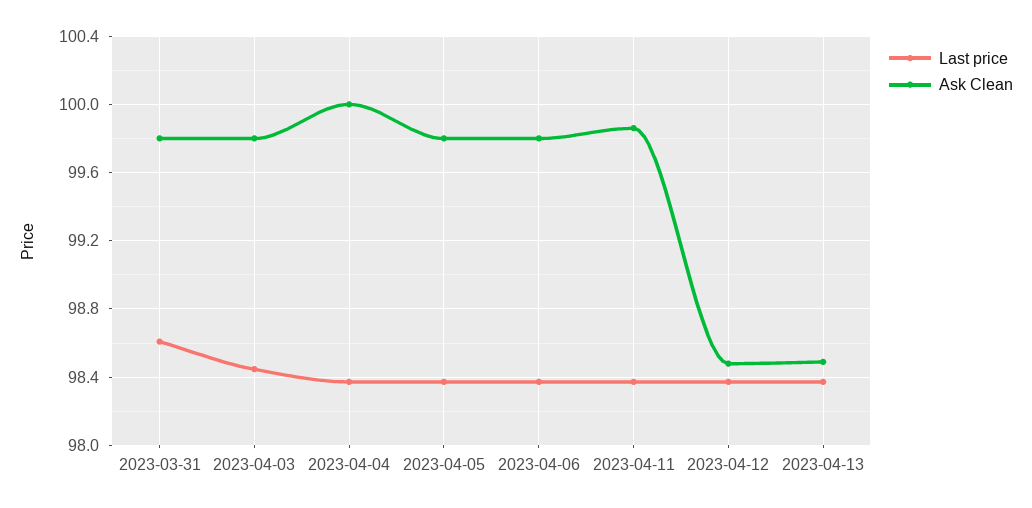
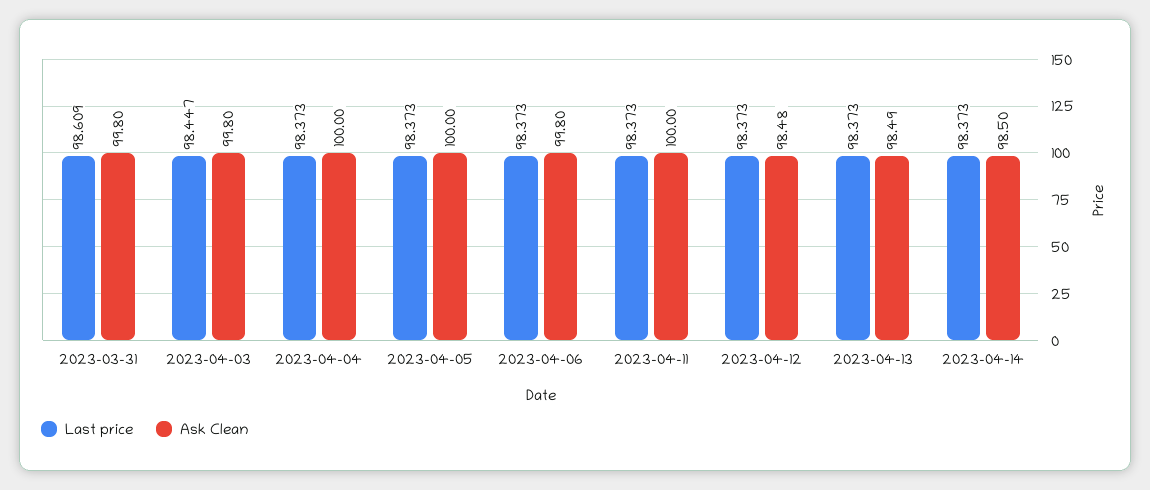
  {
    "Last price": {
      "2023-03-31": 98.609,
      "2023-04-03": 98.447,
      "2023-04-04": 98.373,
      "2023-04-05": 98.373,
      "2023-04-06": 98.373,
      "2023-04-11": 98.373,
      "2023-04-12": 98.373,
-     "2023-04-13": 98.373
+     "2023-04-13": 98.373,
+     "2023-04-14": 98.373
    },
    "Ask Clean": {
      "2023-03-31": 99.8,
      "2023-04-03": 99.8,
      "2023-04-04": 100,
-     "2023-04-05": 99.8,
+     "2023-04-05": 100,
      "2023-04-06": 99.8,
-     "2023-04-11": 99.85,
+     "2023-04-11": 100,
      "2023-04-12": 98.48,
-     "2023-04-13": 98.49
+     "2023-04-13": 98.49,
+     "2023-04-14": 98.5
    }
  }

